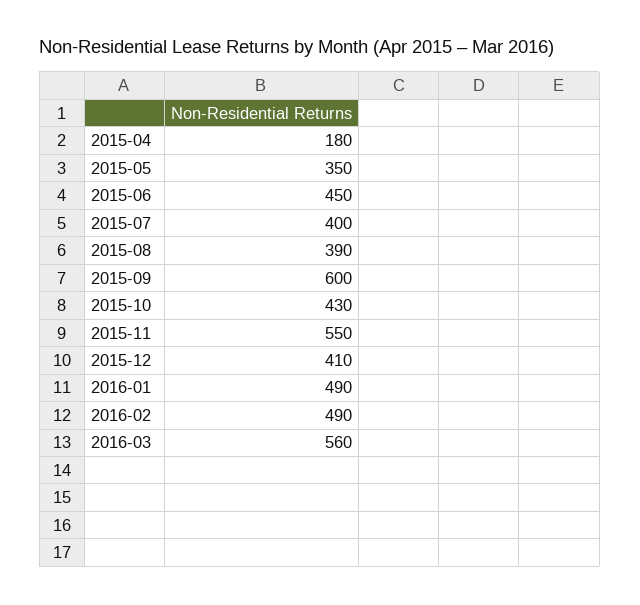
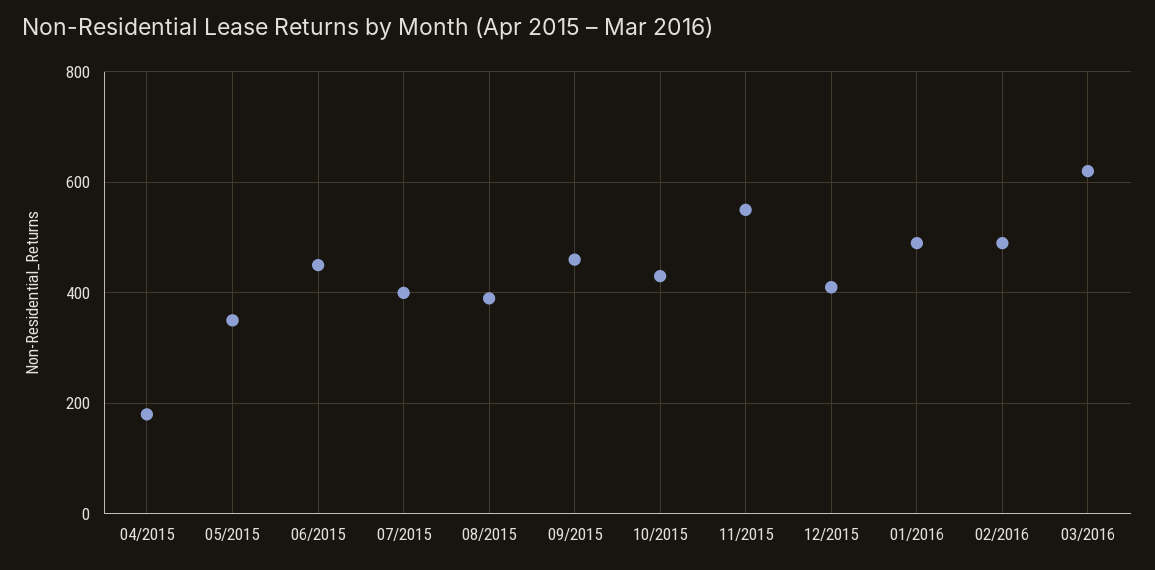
  {
    "2015-04": 180,
    "2015-05": 350,
    "2015-06": 450,
    "2015-07": 400,
    "2015-08": 390,
-   "2015-09": 600,
+   "2015-09": 460,
    "2015-10": 430,
    "2015-11": 550,
    "2015-12": 410,
    "2016-01": 490,
    "2016-02": 490,
-   "2016-03": 560
+   "2016-03": 620
  }

